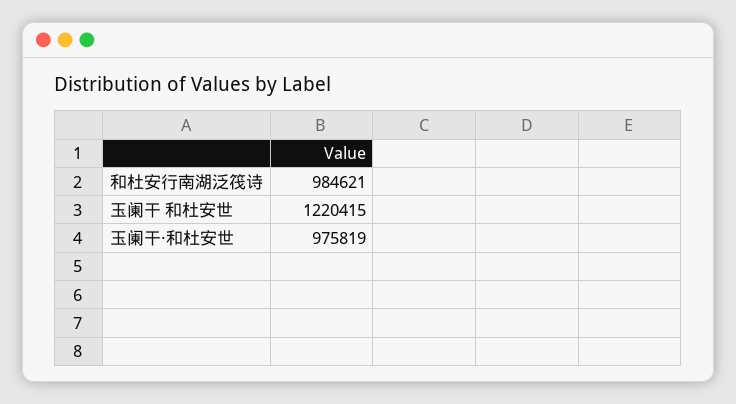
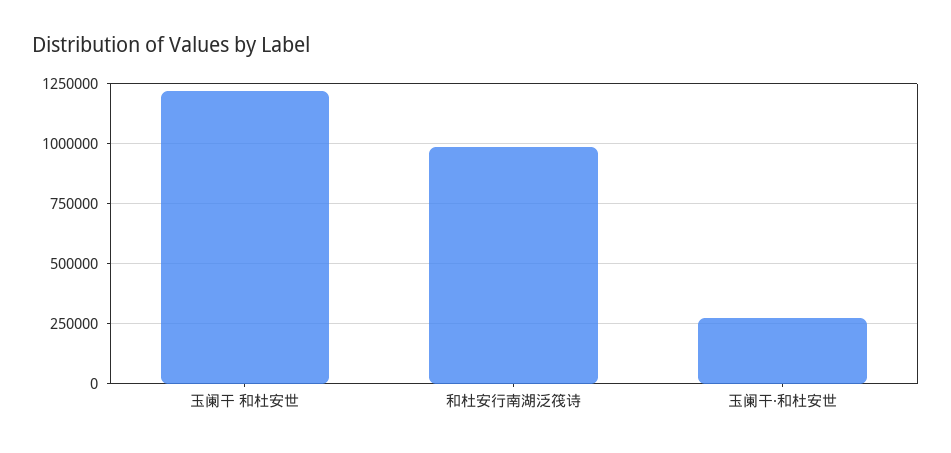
  {
    "和杜安行南湖泛筏诗": 984621,
    "玉阑干 和杜安世": 1220415,
-   "玉阑干·和杜安世": 975819
+   "玉阑干·和杜安世": 275000
  }

